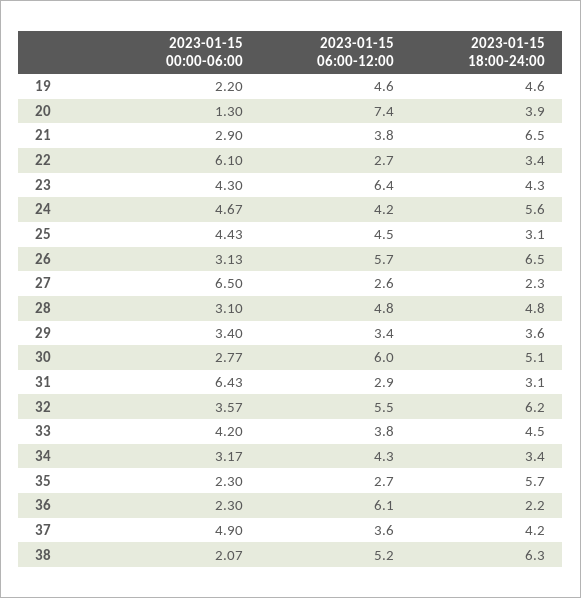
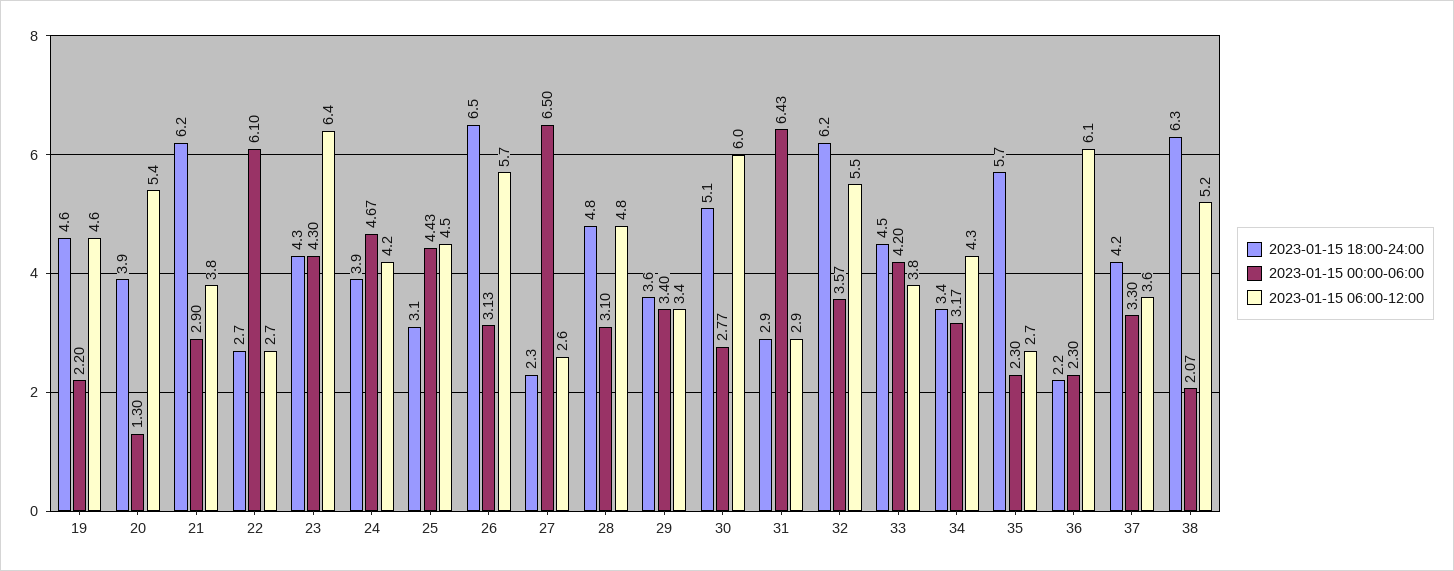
  {
    "2023-01-15 00:00-06:00": {
      "19": 2.2,
      "20": 1.3,
      "21": 2.9,
      "22": 6.1,
      "23": 4.3,
      "24": 4.67,
      "25": 4.43,
      "26": 3.13,
      "27": 6.5,
      "28": 3.1,
      "29": 3.4,
      "30": 2.77,
      "31": 6.43,
      "32": 3.57,
      "33": 4.2,
      "34": 3.17,
      "35": 2.3,
      "36": 2.3,
-     "37": 4.9,
+     "37": 3.3,
      "38": 2.07
    },
    "2023-01-15 06:00-12:00": {
      "19": 4.6,
-     "20": 7.4,
+     "20": 5.4,
      "21": 3.8,
      "22": 2.7,
      "23": 6.4,
      "24": 4.2,
      "25": 4.5,
      "26": 5.7,
      "27": 2.6,
      "28": 4.8,
      "29": 3.4,
      "30": 6,
      "31": 2.9,
      "32": 5.5,
      "33": 3.8,
      "34": 4.3,
      "35": 2.7,
      "36": 6.1,
      "37": 3.6,
      "38": 5.2
    },
    "2023-01-15 18:00-24:00": {
      "19": 4.6,
      "20": 3.9,
-     "21": 6.5,
+     "21": 6.2,
-     "22": 3.4,
+     "22": 2.7,
      "23": 4.3,
-     "24": 5.6,
+     "24": 3.9,
      "25": 3.1,
      "26": 6.5,
      "27": 2.3,
      "28": 4.8,
      "29": 3.6,
      "30": 5.1,
-     "31": 3.1,
+     "31": 2.9,
      "32": 6.2,
      "33": 4.5,
      "34": 3.4,
      "35": 5.7,
      "36": 2.2,
      "37": 4.2,
      "38": 6.3
    }
  }

